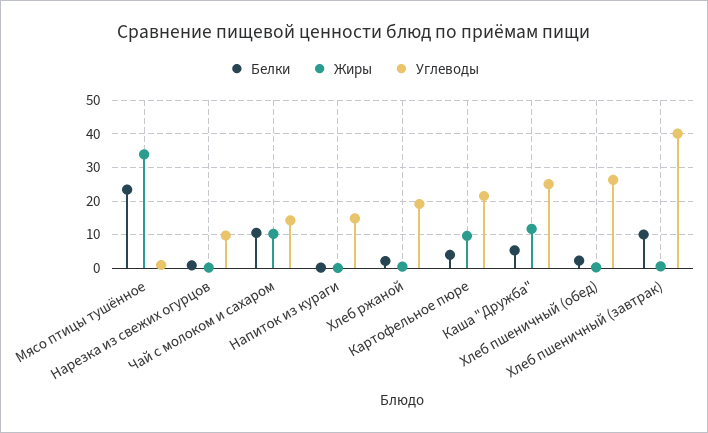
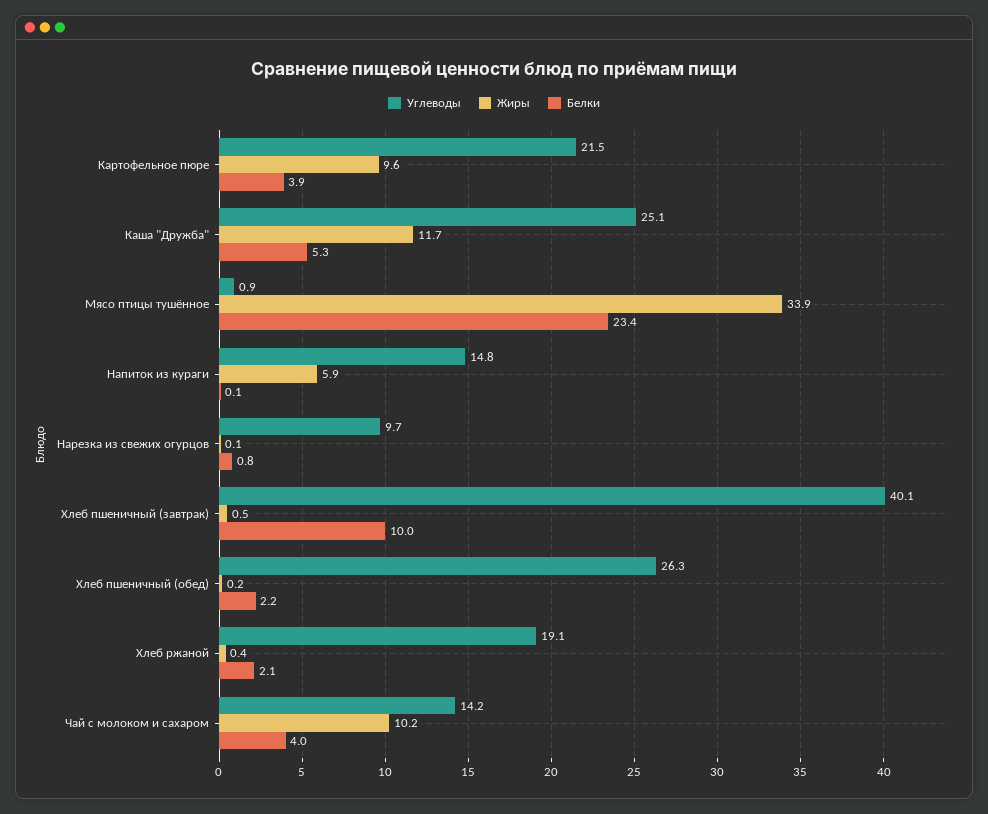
  {
    "Белки": {
      "Мясо птицы тушённое": 23.4,
      "Нарезка из свежих огурцов": 0.8,
-     "Чай с молоком и сахаром": 10,
+     "Чай с молоком и сахаром": 4,
      "Напиток из кураги": 0.1,
      "Хлеб ржаной": 2.1,
      "Картофельное пюре": 3.9,
      "Каша \"Дружба\"": 5.3,
      "Хлеб пшеничный (обед)": 2.2,
      "Хлеб пшеничный (завтрак)": 10
    },
    "Жиры": {
      "Мясо птицы тушённое": 33.9,
      "Нарезка из свежих огурцов": 0.1,
      "Чай с молоком и сахаром": 10.2,
-     "Напиток из кураги": 0,
+     "Напиток из кураги": 5.9,
      "Хлеб ржаной": 0.4,
      "Картофельное пюре": 9.6,
      "Каша \"Дружба\"": 11.7,
      "Хлеб пшеничный (обед)": 0.2,
      "Хлеб пшеничный (завтрак)": 0.5
    },
    "Углеводы": {
      "Мясо птицы тушённое": 0.9,
      "Нарезка из свежих огурцов": 9.7,
      "Чай с молоком и сахаром": 14.2,
      "Напиток из кураги": 14.8,
      "Хлеб ржаной": 19.1,
      "Картофельное пюре": 21.5,
      "Каша \"Дружба\"": 25.1,
      "Хлеб пшеничный (обед)": 26.3,
      "Хлеб пшеничный (завтрак)": 40.1
    }
  }

